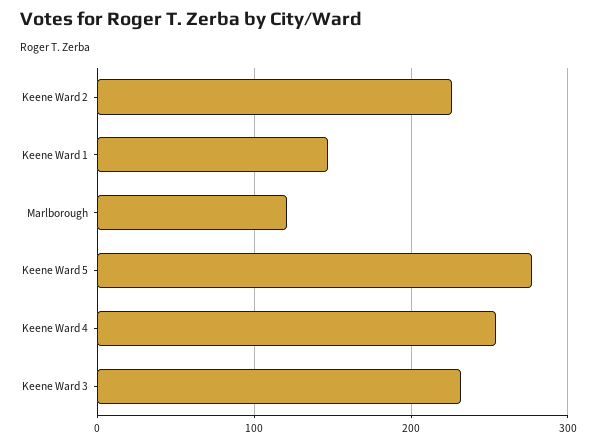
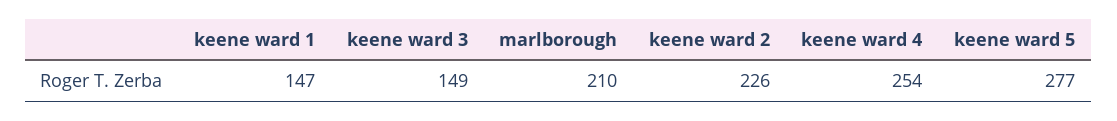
  {
    "Keene Ward 2": 226,
    "Keene Ward 1": 147,
-   "Marlborough": 120,
+   "Marlborough": 210,
    "Keene Ward 5": 277,
    "Keene Ward 4": 254,
-   "Keene Ward 3": 230
+   "Keene Ward 3": 149
  }

